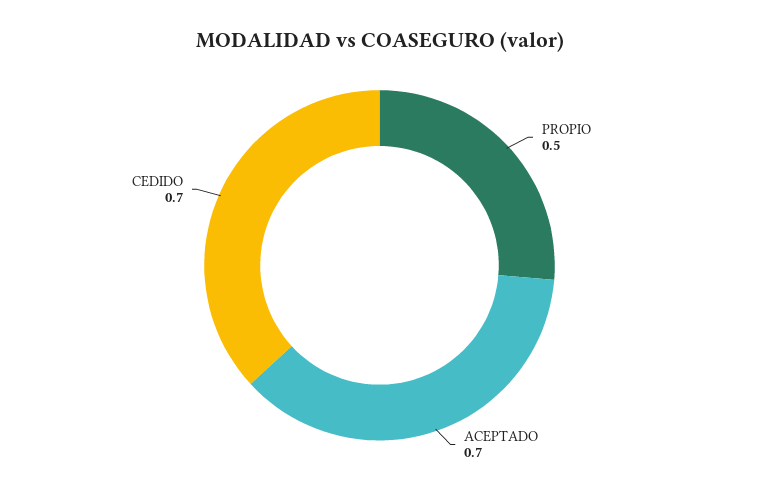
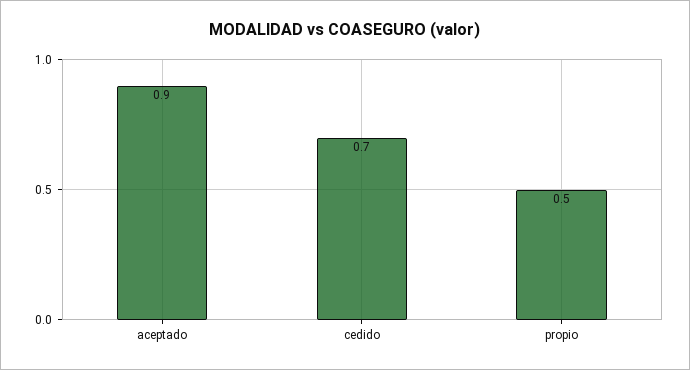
  {
    "PROPIO": 0.5,
-   "ACEPTADO": 0.7,
+   "ACEPTADO": 0.9,
    "CEDIDO": 0.7
  }

